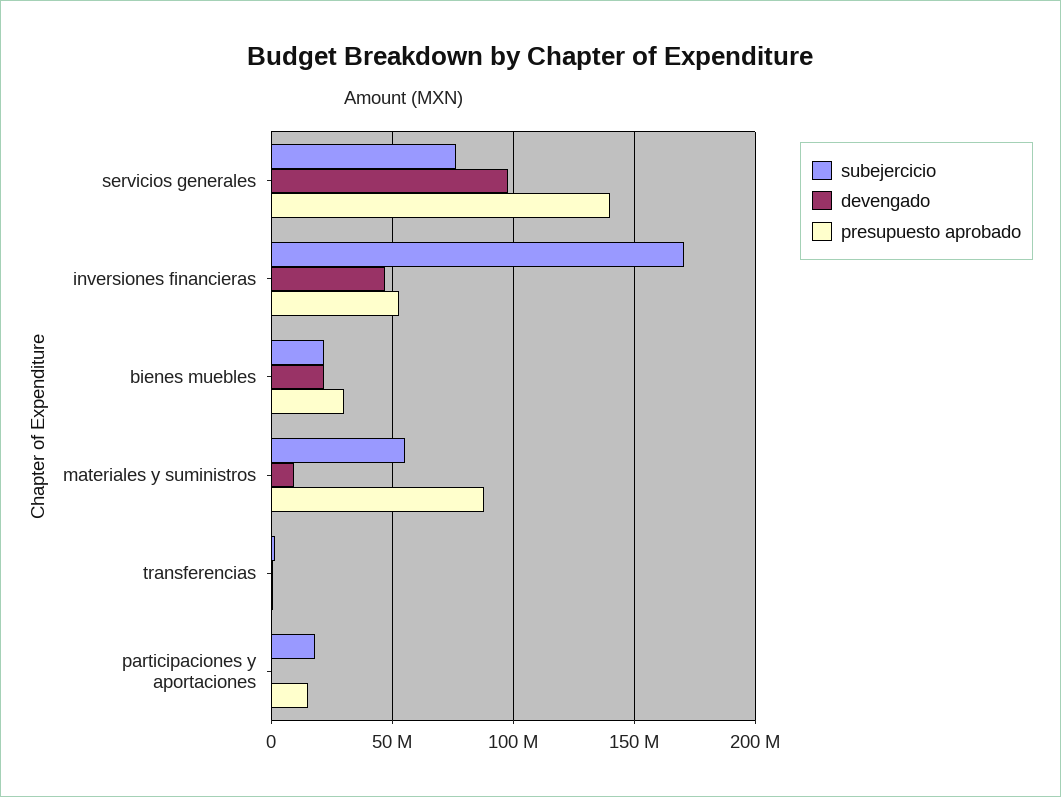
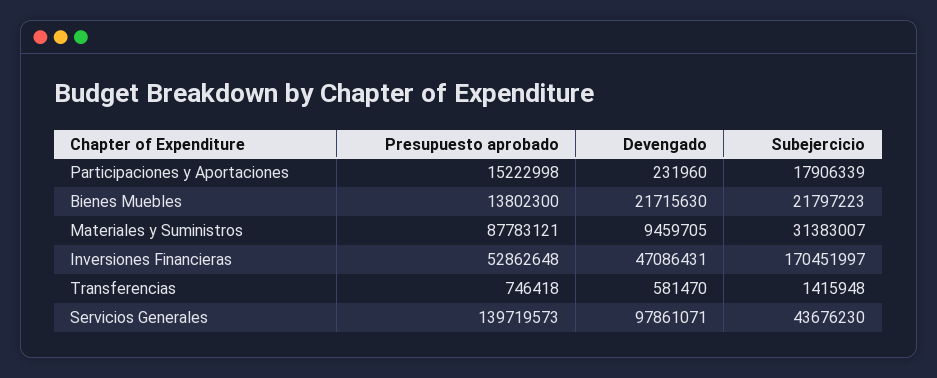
  {
    "subejercicio": {
-     "servicios generales": 75000000,
+     "servicios generales": 43676230,
      "inversiones financieras": 170451997,
      "bienes muebles": 21797223,
-     "materiales y suministros": 55000000,
+     "materiales y suministros": 31383007,
      "transferencias": 1415948,
      "participaciones y aportaciones": 17906339
    },
    "devengado": {
      "servicios generales": 97861071,
      "inversiones financieras": 47086431,
      "bienes muebles": 21715630,
      "materiales y suministros": 9459705,
      "transferencias": 581470,
      "participaciones y aportaciones": 231960
    },
    "presupuesto aprobado": {
      "servicios generales": 139719573,
      "inversiones financieras": 52862648,
-     "bienes muebles": 30000000,
+     "bienes muebles": 13802300,
      "materiales y suministros": 87783121,
      "transferencias": 746418,
      "participaciones y aportaciones": 15222998
    }
  }

